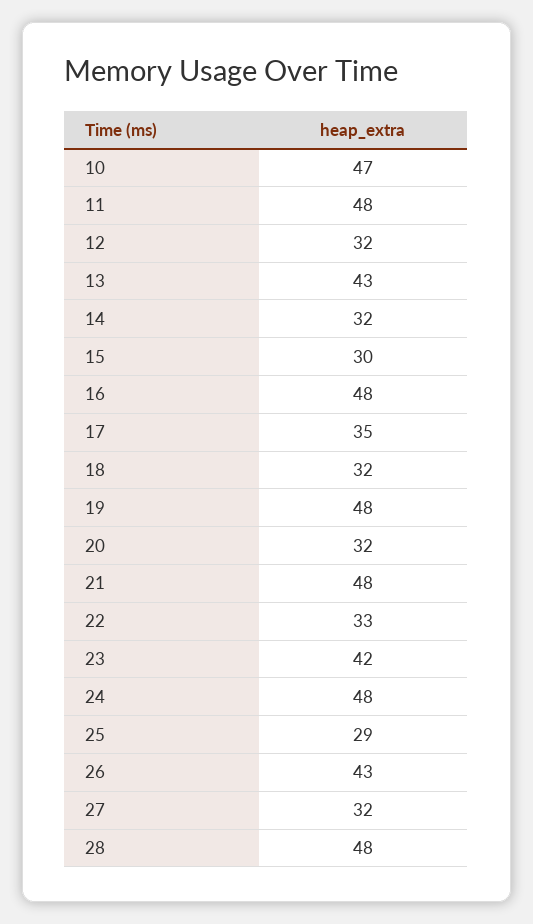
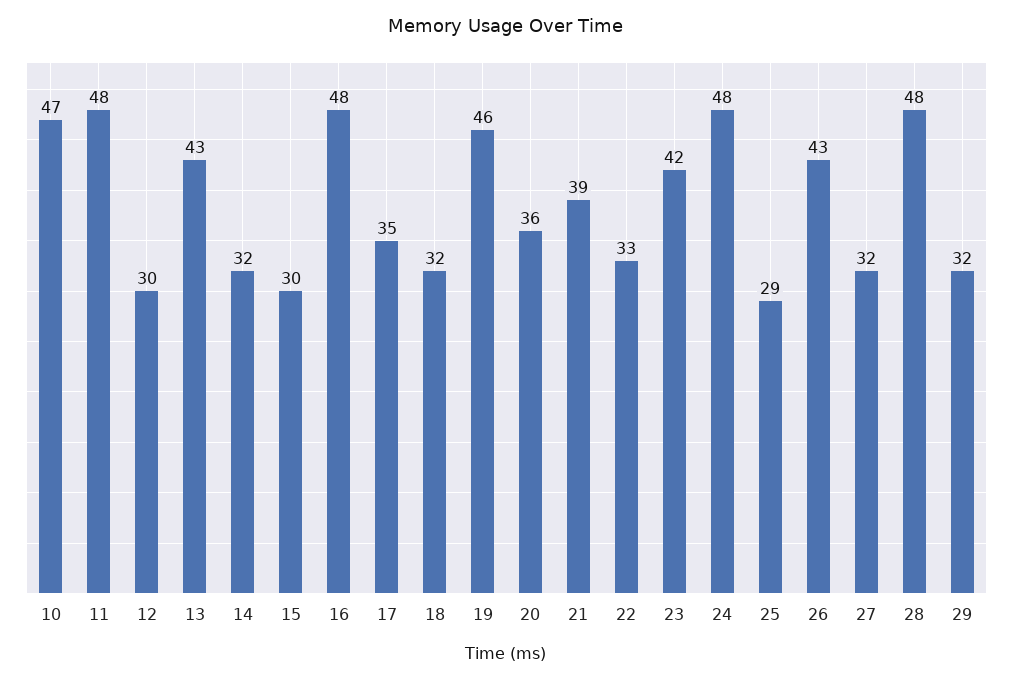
  {
    "10": 47,
    "11": 48,
-   "12": 32,
+   "12": 30,
    "13": 43,
    "14": 32,
    "15": 30,
    "16": 48,
    "17": 35,
    "18": 32,
-   "19": 48,
+   "19": 46,
-   "20": 32,
+   "20": 36,
-   "21": 48,
+   "21": 39,
    "22": 33,
    "23": 42,
    "24": 48,
    "25": 29,
    "26": 43,
    "27": 32,
-   "28": 48
+   "28": 48,
+   "29": 32
  }

